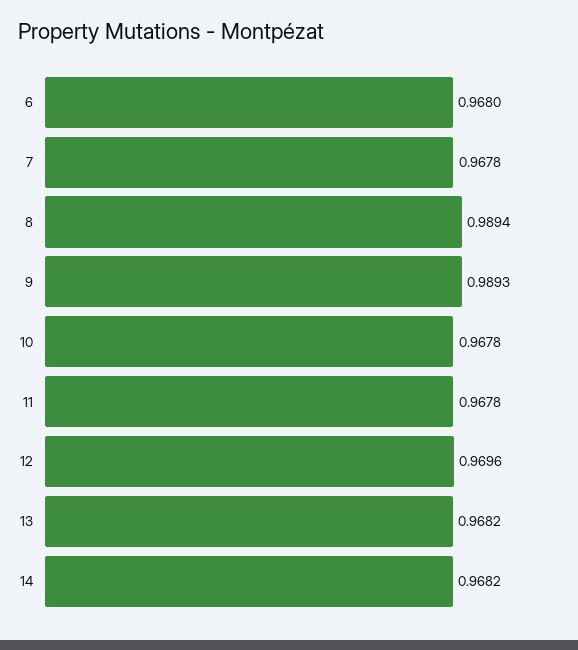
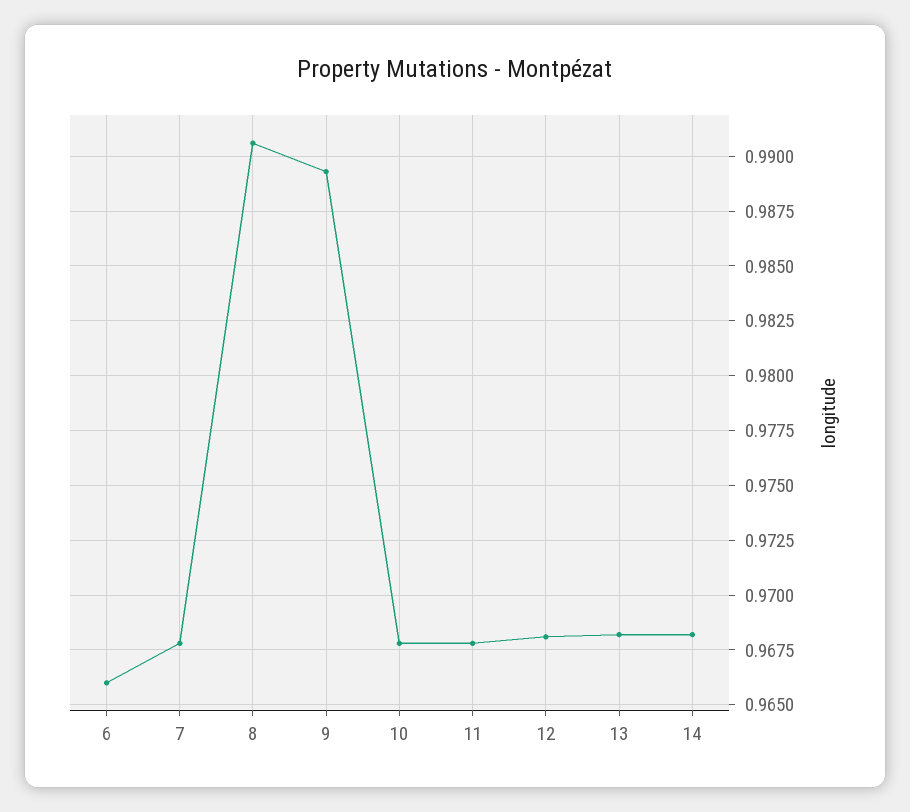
  {
-   "6": 0.968,
+   "6": 0.966,
    "7": 0.9678,
-   "8": 0.9894,
+   "8": 0.9905,
    "9": 0.9893,
    "10": 0.9678,
    "11": 0.9678,
-   "12": 0.9696,
+   "12": 0.968,
    "13": 0.9682,
    "14": 0.9682
  }

